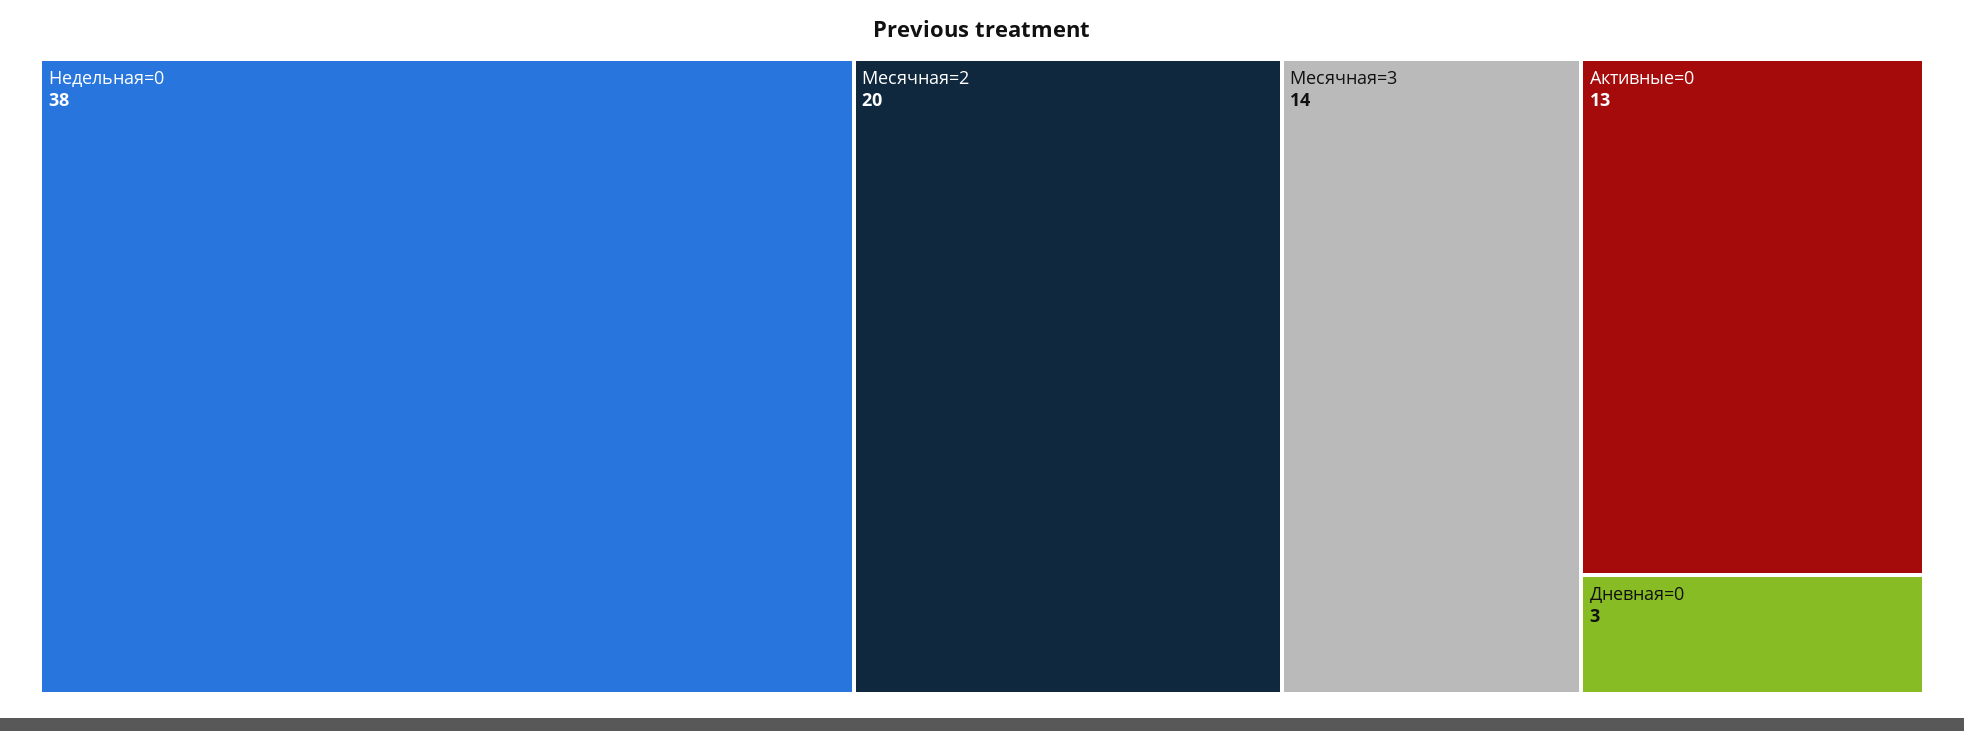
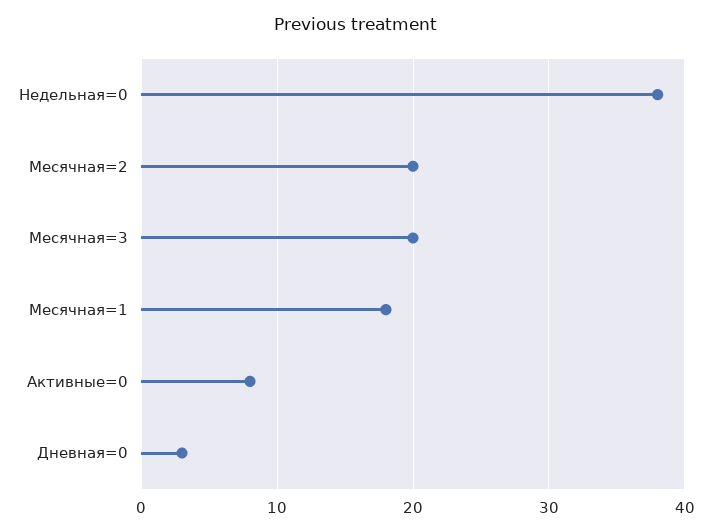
  {
    "Недельная=0": 38,
    "Месячная=2": 20,
-   "Месячная=3": 14,
+   "Месячная=3": 20,
-   "Активные=0": 13,
+   "Активные=0": 8,
-   "Дневная=0": 3
+   "Дневная=0": 3,
+   "Месячная=1": 18
  }

